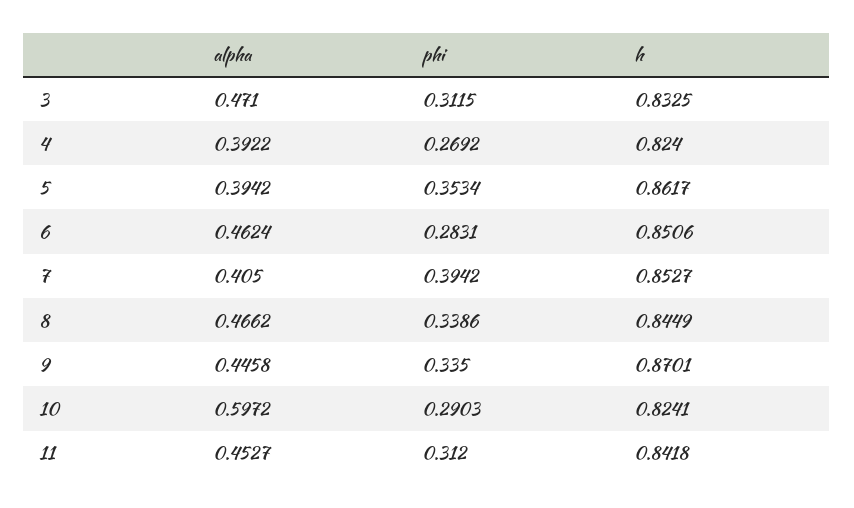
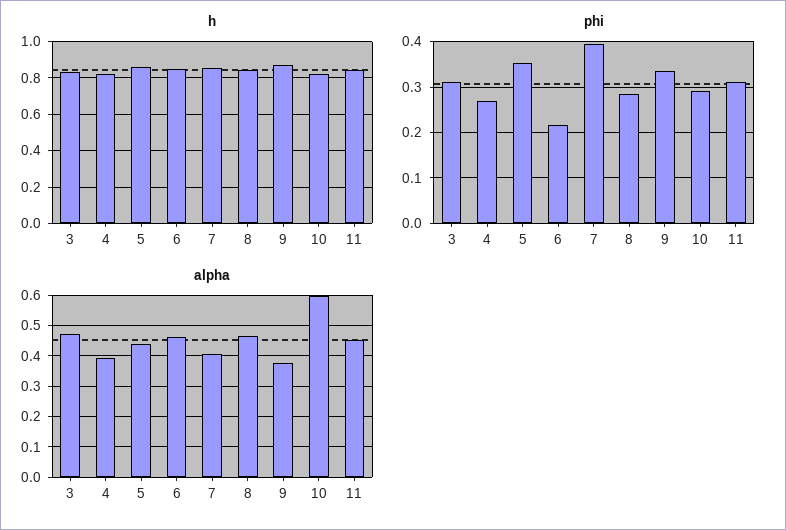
  {
    "alpha": {
      "3": 0.471,
      "4": 0.3922,
-     "5": 0.3942,
+     "5": 0.44,
      "6": 0.4624,
      "7": 0.405,
      "8": 0.4662,
-     "9": 0.4458,
+     "9": 0.38,
      "10": 0.5972,
      "11": 0.4527
    },
    "phi": {
      "3": 0.3115,
      "4": 0.2692,
      "5": 0.3534,
-     "6": 0.2831,
+     "6": 0.22,
      "7": 0.3942,
-     "8": 0.3386,
+     "8": 0.28,
      "9": 0.335,
      "10": 0.2903,
      "11": 0.312
    },
    "h": {
      "3": 0.8325,
      "4": 0.824,
      "5": 0.8617,
      "6": 0.8506,
      "7": 0.8527,
      "8": 0.8449,
      "9": 0.8701,
      "10": 0.8241,
      "11": 0.8418
    }
  }

